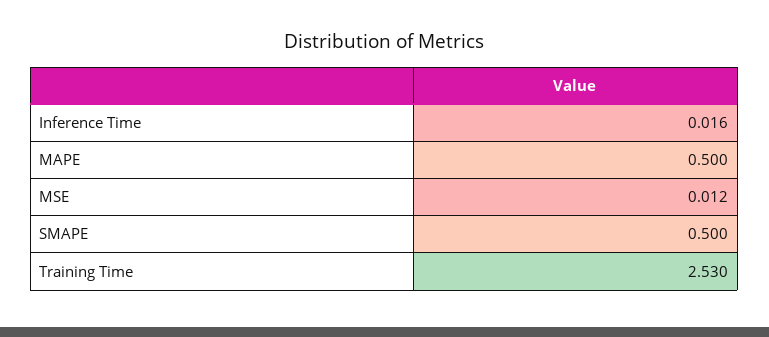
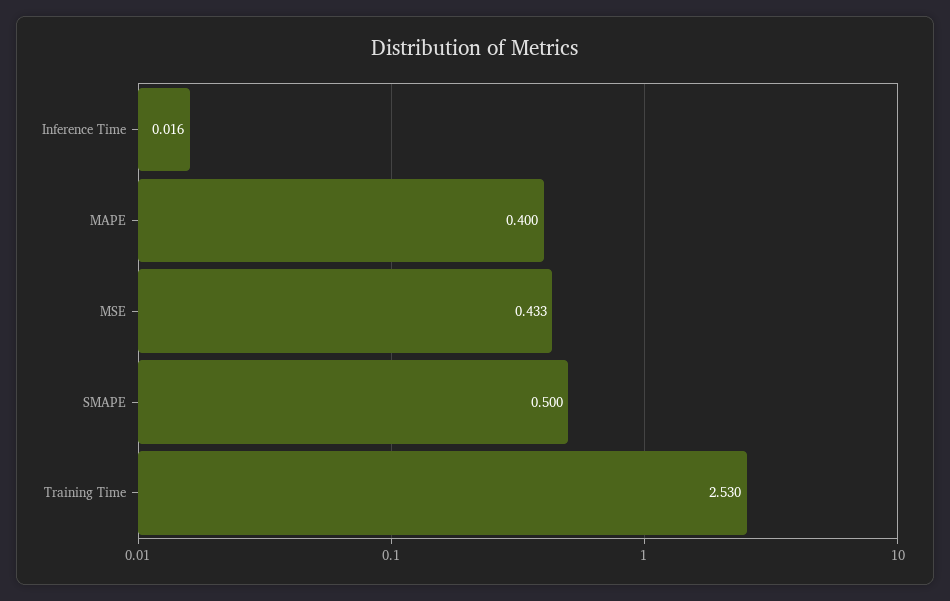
  {
    "Inference Time": 0.016,
-   "MAPE": 0.5,
+   "MAPE": 0.4,
-   "MSE": 0.012,
+   "MSE": 0.433,
    "SMAPE": 0.5,
    "Training Time": 2.53
  }

